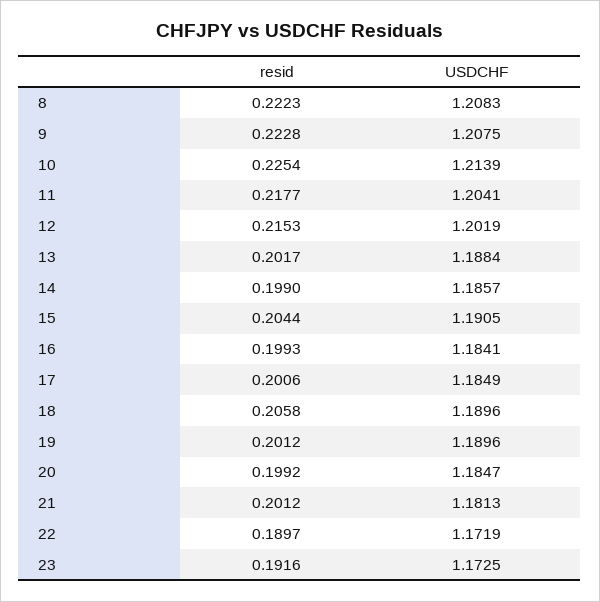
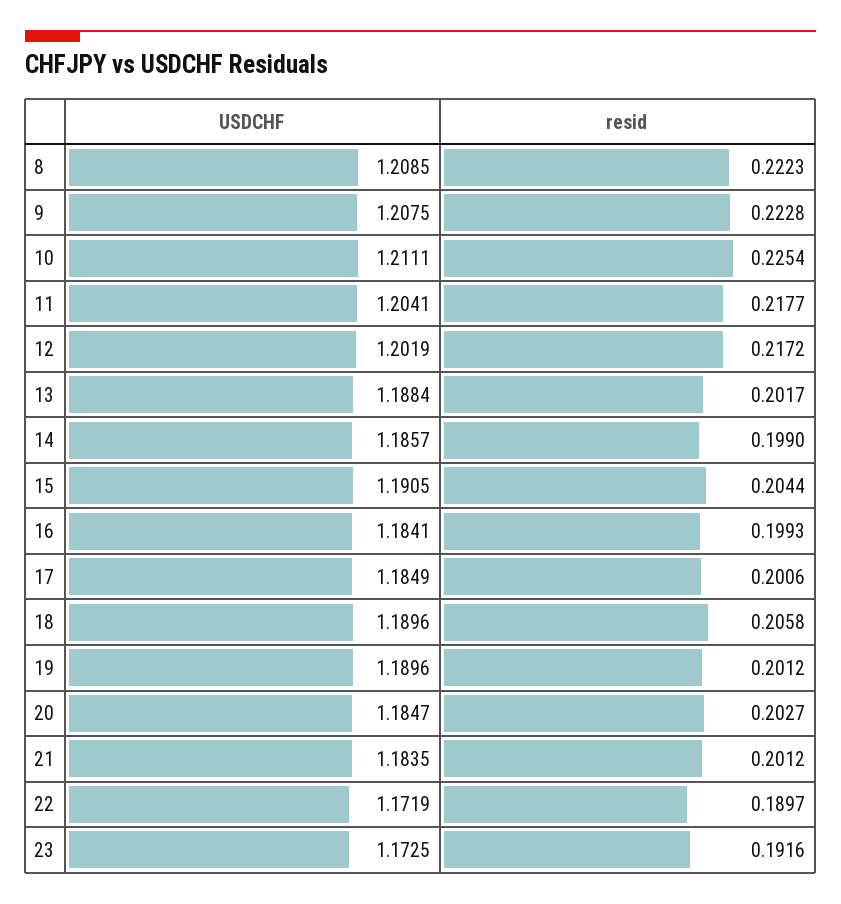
  {
    "resid": {
      "8": 0.2223,
      "9": 0.2228,
      "10": 0.2254,
      "11": 0.2177,
-     "12": 0.2153,
+     "12": 0.2172,
      "13": 0.2017,
      "14": 0.199,
      "15": 0.2044,
      "16": 0.1993,
      "17": 0.2006,
      "18": 0.2058,
      "19": 0.2012,
-     "20": 0.1992,
+     "20": 0.2027,
      "21": 0.2012,
      "22": 0.1897,
      "23": 0.1916
    },
    "USDCHF": {
-     "8": 1.2083,
+     "8": 1.2085,
      "9": 1.2075,
-     "10": 1.2139,
+     "10": 1.2111,
      "11": 1.2041,
      "12": 1.2019,
      "13": 1.1884,
      "14": 1.1857,
      "15": 1.1905,
      "16": 1.1841,
      "17": 1.1849,
      "18": 1.1896,
      "19": 1.1896,
      "20": 1.1847,
-     "21": 1.1813,
+     "21": 1.1835,
      "22": 1.1719,
      "23": 1.1725
    }
  }

